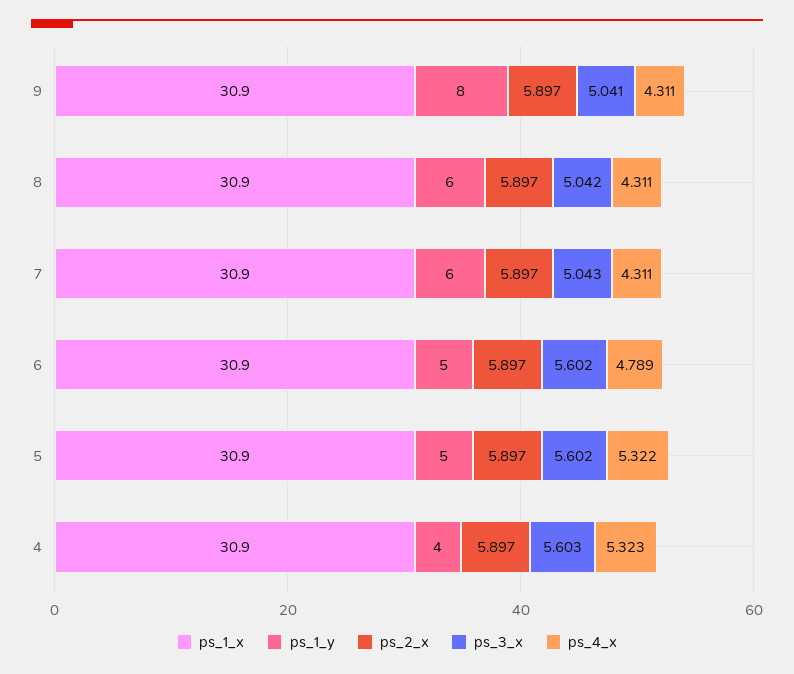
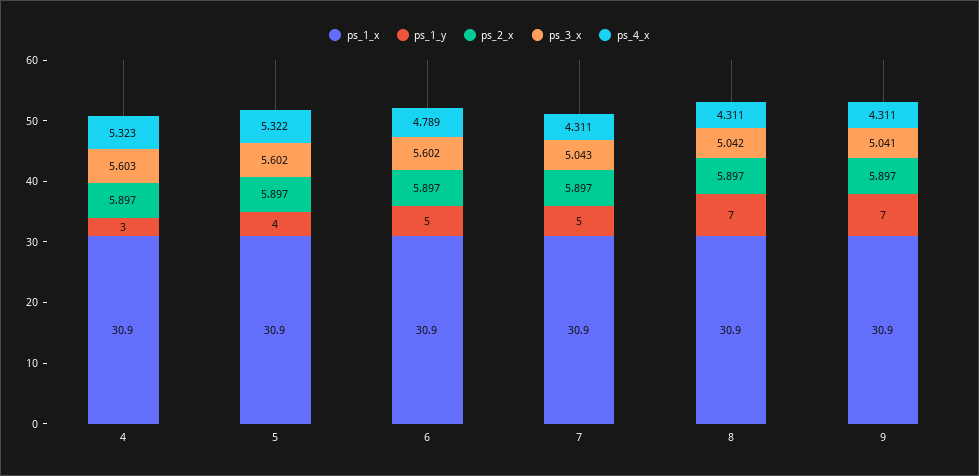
  {
    "ps_1_x": {
      "9": 30.9,
      "8": 30.9,
      "7": 30.9,
      "6": 30.9,
      "5": 30.9,
      "4": 30.9
    },
    "ps_1_y": {
-     "9": 8,
+     "9": 7,
-     "8": 6,
+     "8": 7,
-     "7": 6,
+     "7": 5,
      "6": 5,
-     "5": 5,
+     "5": 4,
-     "4": 4
+     "4": 3
    },
    "ps_2_x": {
      "9": 5.897,
      "8": 5.897,
      "7": 5.897,
      "6": 5.897,
      "5": 5.897,
      "4": 5.897
    },
    "ps_3_x": {
      "9": 5.041,
      "8": 5.042,
      "7": 5.043,
      "6": 5.602,
      "5": 5.602,
      "4": 5.603
    },
    "ps_4_x": {
      "9": 4.311,
      "8": 4.311,
      "7": 4.311,
      "6": 4.789,
      "5": 5.322,
      "4": 5.323
    }
  }

